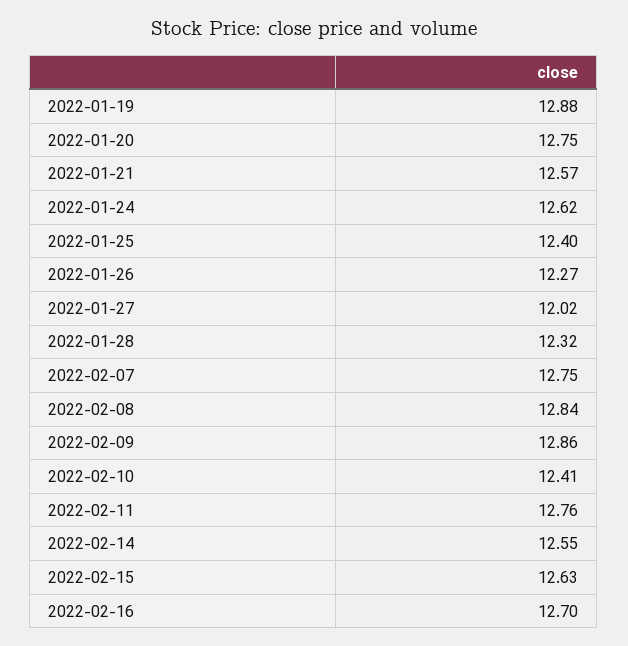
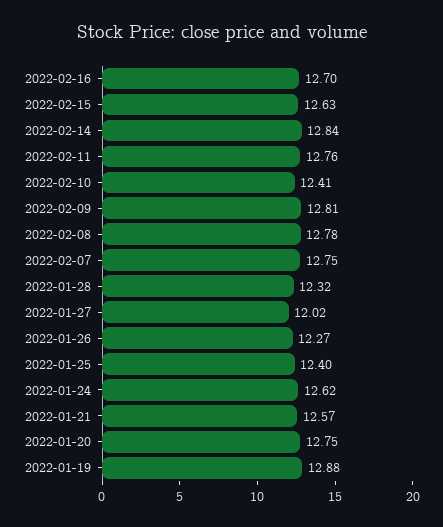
  {
    "2022-01-19": 12.88,
    "2022-01-20": 12.75,
    "2022-01-21": 12.57,
    "2022-01-24": 12.62,
    "2022-01-25": 12.4,
    "2022-01-26": 12.27,
    "2022-01-27": 12.02,
    "2022-01-28": 12.32,
    "2022-02-07": 12.75,
-   "2022-02-08": 12.84,
+   "2022-02-08": 12.78,
-   "2022-02-09": 12.86,
+   "2022-02-09": 12.81,
    "2022-02-10": 12.41,
    "2022-02-11": 12.76,
-   "2022-02-14": 12.55,
+   "2022-02-14": 12.84,
    "2022-02-15": 12.63,
    "2022-02-16": 12.7
  }

